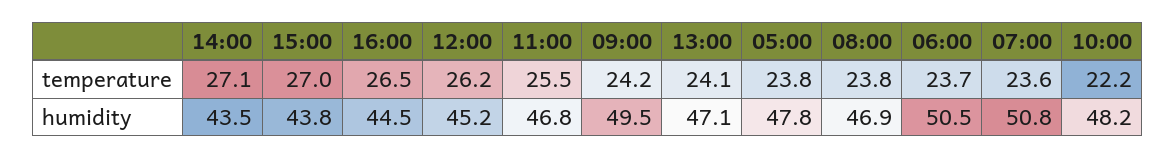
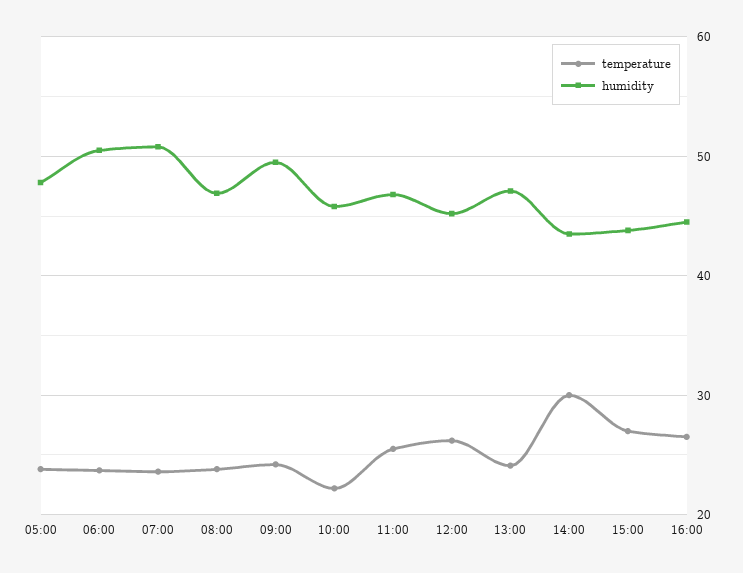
  {
    "temperature": {
-     "14:00": 27.1,
+     "14:00": 30,
      "15:00": 27,
      "16:00": 26.5,
      "12:00": 26.2,
      "11:00": 25.5,
      "09:00": 24.2,
      "13:00": 24.1,
      "05:00": 23.8,
      "08:00": 23.8,
      "06:00": 23.7,
      "07:00": 23.6,
      "10:00": 22.2
    },
    "humidity": {
      "14:00": 43.5,
      "15:00": 43.8,
      "16:00": 44.5,
      "12:00": 45.2,
      "11:00": 46.8,
      "09:00": 49.5,
      "13:00": 47.1,
      "05:00": 47.8,
      "08:00": 46.9,
      "06:00": 50.5,
      "07:00": 50.8,
-     "10:00": 48.2
+     "10:00": 46
    }
  }

